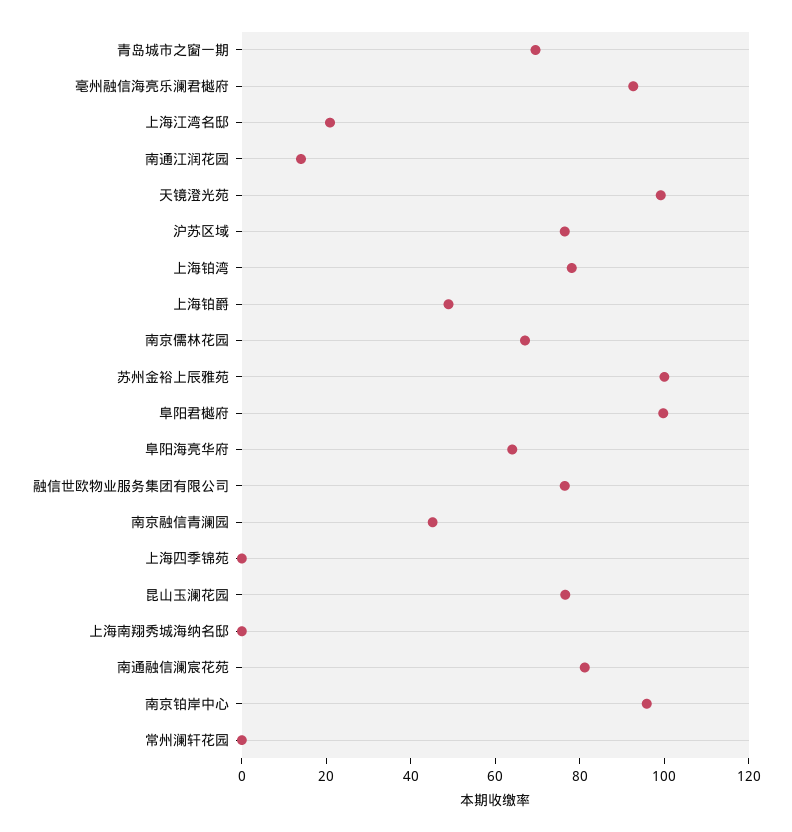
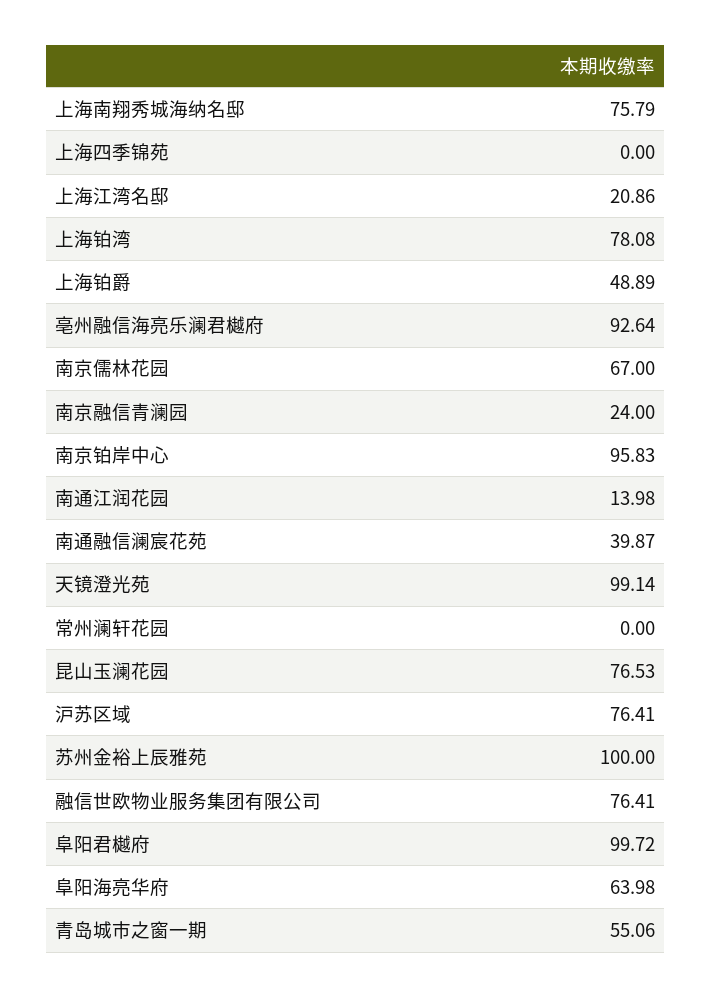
  {
-   "青岛城市之窗一期": 70,
+   "青岛城市之窗一期": 55.06,
    "亳州融信海亮乐澜君樾府": 92.64,
    "上海江湾名邸": 20.86,
    "南通江润花园": 13.98,
    "天镜澄光苑": 99.14,
    "沪苏区域": 76.41,
    "上海铂湾": 78.08,
    "上海铂爵": 48.89,
    "南京儒林花园": 67,
    "苏州金裕上辰雅苑": 100,
    "阜阳君樾府": 99.72,
    "阜阳海亮华府": 63.98,
    "融信世欧物业服务集团有限公司": 76.41,
-   "南京融信青澜园": 45,
+   "南京融信青澜园": 24,
    "上海四季锦苑": 0,
    "昆山玉澜花园": 76.53,
-   "上海南翔秀城海纳名邸": 0,
+   "上海南翔秀城海纳名邸": 75.79,
-   "南通融信澜宸花苑": 80,
+   "南通融信澜宸花苑": 39.87,
    "南京铂岸中心": 95.83,
    "常州澜轩花园": 0
  }

